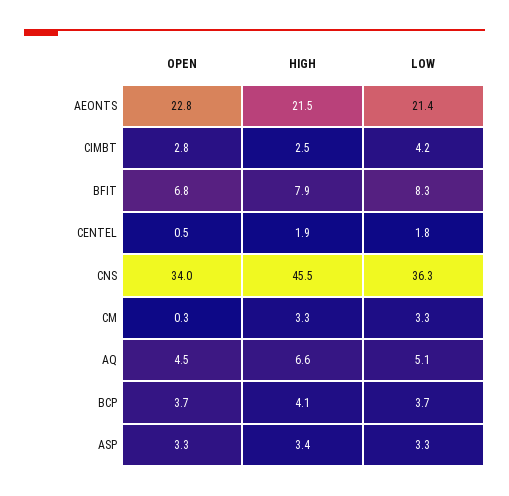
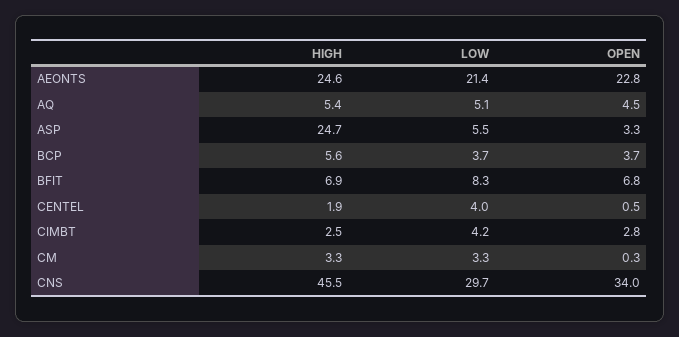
  {
    "OPEN": {
      "AEONTS": 22.8,
      "CIMBT": 2.8,
      "BFIT": 6.8,
      "CENTEL": 0.5,
      "CNS": 34,
      "CM": 0.3,
      "AQ": 4.5,
      "BCP": 3.7,
      "ASP": 3.3
    },
    "HIGH": {
-     "AEONTS": 21.5,
+     "AEONTS": 24.6,
      "CIMBT": 2.5,
-     "BFIT": 7.9,
+     "BFIT": 6.9,
      "CENTEL": 1.9,
      "CNS": 45.5,
      "CM": 3.3,
-     "AQ": 6.6,
+     "AQ": 5.4,
-     "BCP": 4.1,
+     "BCP": 5.6,
-     "ASP": 3.4
+     "ASP": 24.7
    },
    "LOW": {
      "AEONTS": 21.4,
      "CIMBT": 4.2,
      "BFIT": 8.3,
-     "CENTEL": 1.8,
+     "CENTEL": 4,
-     "CNS": 36.3,
+     "CNS": 29.7,
      "CM": 3.3,
      "AQ": 5.1,
      "BCP": 3.7,
-     "ASP": 3.3
+     "ASP": 5.5
    }
  }

